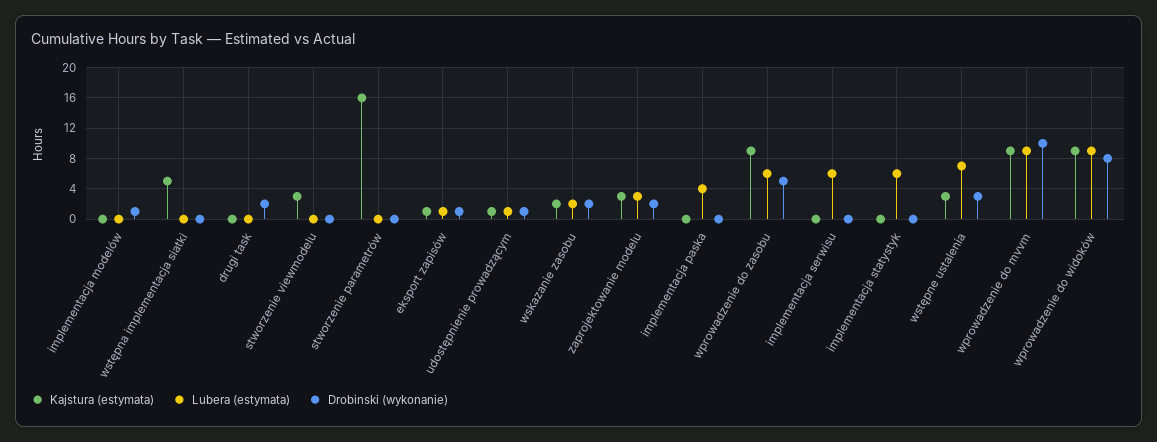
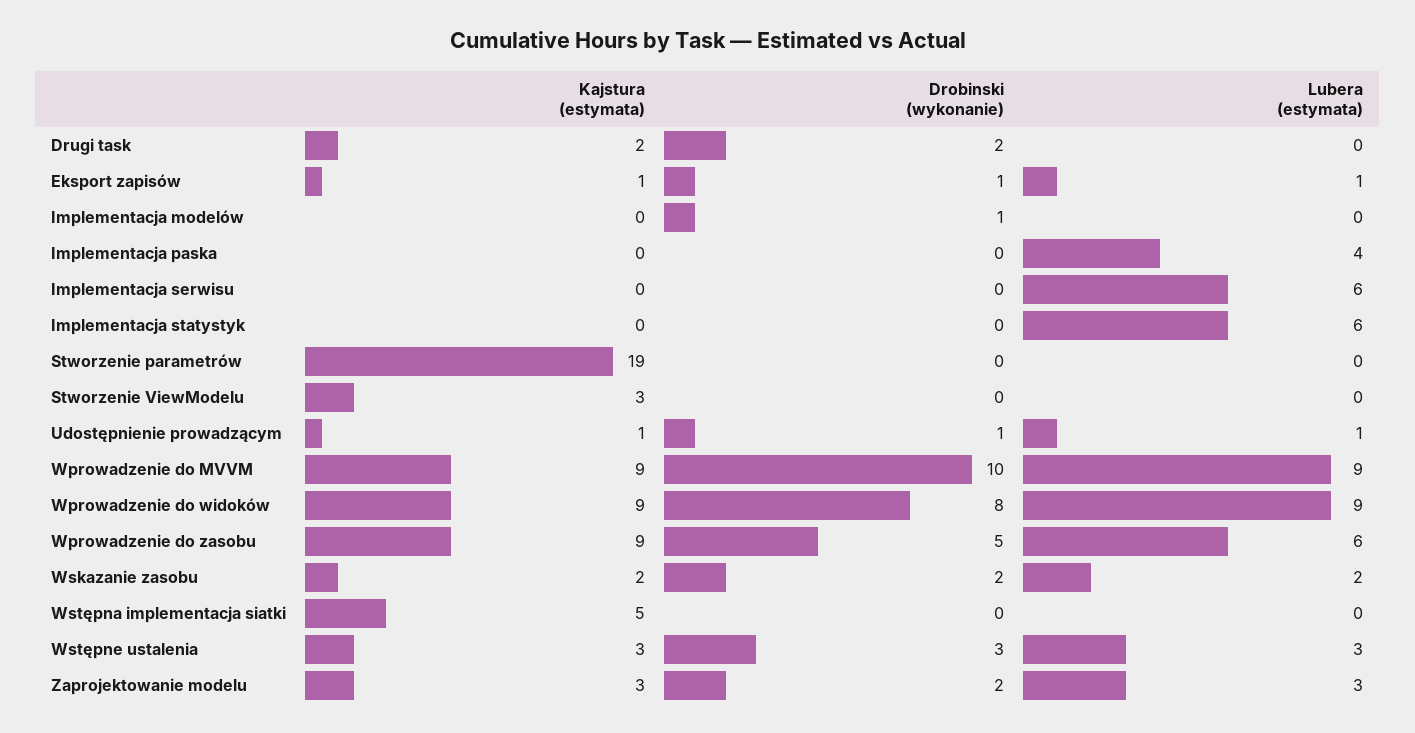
  {
    "Kajstura (estymata)": {
      "implementacja modelów": 0,
      "wstępna implementacja siatki": 5,
-     "drugi task": 0,
+     "drugi task": 2,
      "stworzenie viewmodelu": 3,
-     "stworzenie parametrów": 16,
+     "stworzenie parametrów": 19,
      "eksport zapisów": 1,
      "udostępnienie prowadzącym": 1,
      "wskazanie zasobu": 2,
      "zaprojektowanie modelu": 3,
      "implementacja paska": 0,
      "wprowadzenie do zasobu": 9,
      "implementacja serwisu": 0,
      "implementacja statystyk": 0,
      "wstępne ustalenia": 3,
      "wprowadzenie do mvvm": 9,
      "wprowadzenie do widoków": 9
    },
    "Lubera (estymata)": {
      "implementacja modelów": 0,
      "wstępna implementacja siatki": 0,
      "drugi task": 0,
      "stworzenie viewmodelu": 0,
      "stworzenie parametrów": 0,
      "eksport zapisów": 1,
      "udostępnienie prowadzącym": 1,
      "wskazanie zasobu": 2,
      "zaprojektowanie modelu": 3,
      "implementacja paska": 4,
      "wprowadzenie do zasobu": 6,
      "implementacja serwisu": 6,
      "implementacja statystyk": 6,
-     "wstępne ustalenia": 7,
+     "wstępne ustalenia": 3,
      "wprowadzenie do mvvm": 9,
      "wprowadzenie do widoków": 9
    },
    "Drobinski (wykonanie)": {
      "implementacja modelów": 1,
      "wstępna implementacja siatki": 0,
      "drugi task": 2,
      "stworzenie viewmodelu": 0,
      "stworzenie parametrów": 0,
      "eksport zapisów": 1,
      "udostępnienie prowadzącym": 1,
      "wskazanie zasobu": 2,
      "zaprojektowanie modelu": 2,
      "implementacja paska": 0,
      "wprowadzenie do zasobu": 5,
      "implementacja serwisu": 0,
      "implementacja statystyk": 0,
      "wstępne ustalenia": 3,
      "wprowadzenie do mvvm": 10,
      "wprowadzenie do widoków": 8
    }
  }

